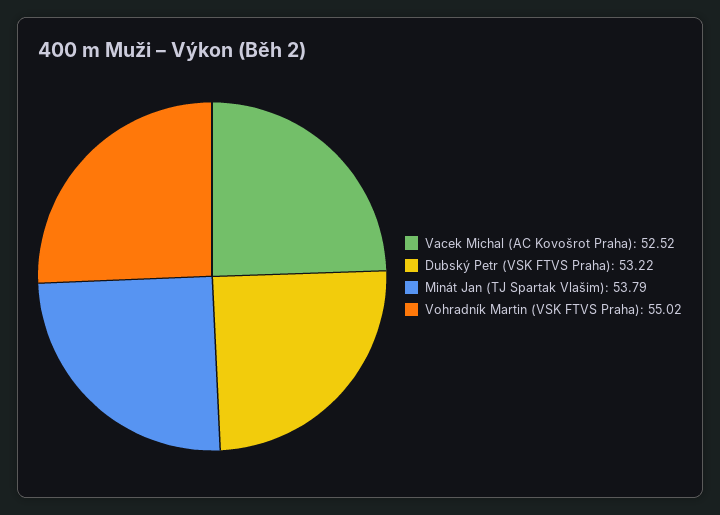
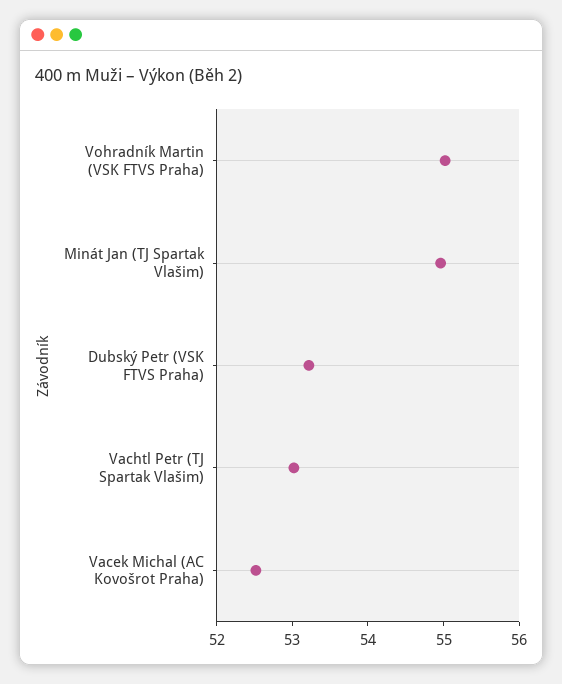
  {
    "Vacek Michal (AC Kovošrot Praha)": 52.52,
    "Dubský Petr (VSK FTVS Praha)": 53.22,
-   "Minát Jan (TJ Spartak Vlašim)": 53.79,
+   "Minát Jan (TJ Spartak Vlašim)": 55,
-   "Vohradník Martin (VSK FTVS Praha)": 55.02
+   "Vohradník Martin (VSK FTVS Praha)": 55.02,
+   "Vachtl Petr (TJ Spartak Vlašim)": 53
  }

